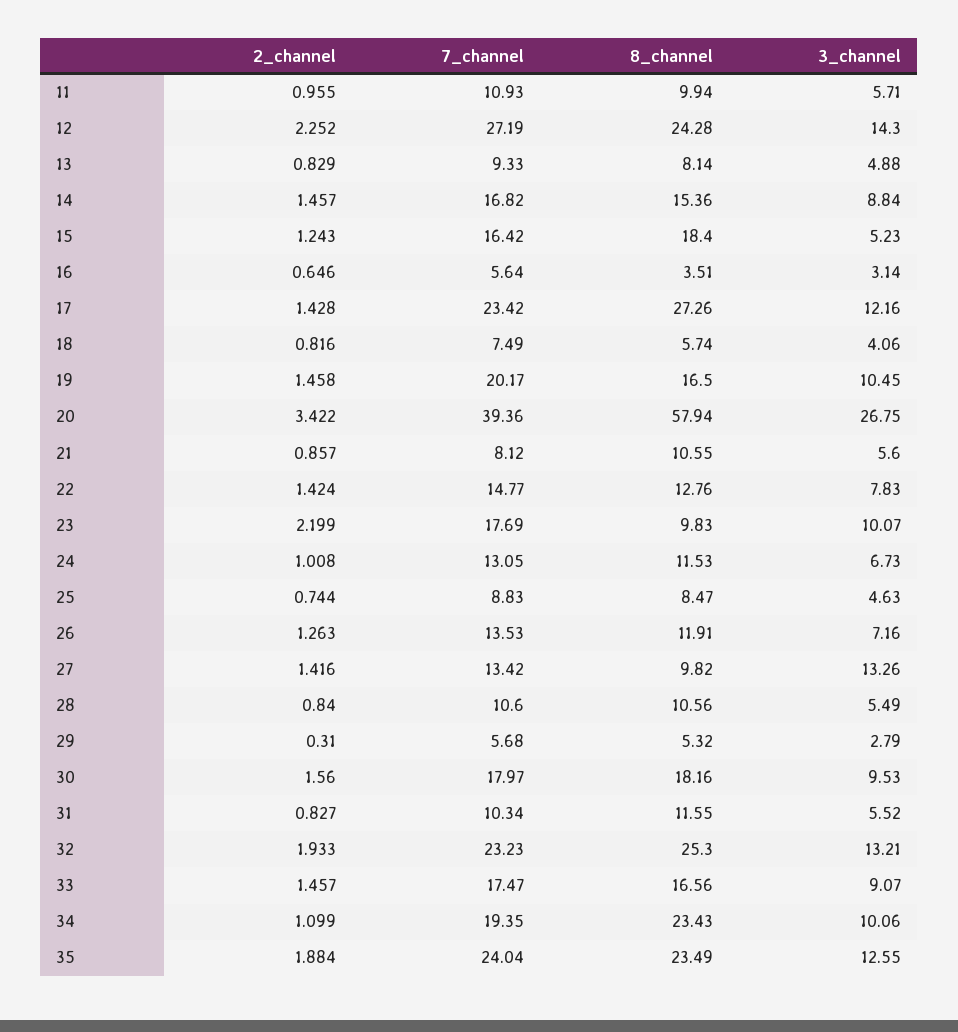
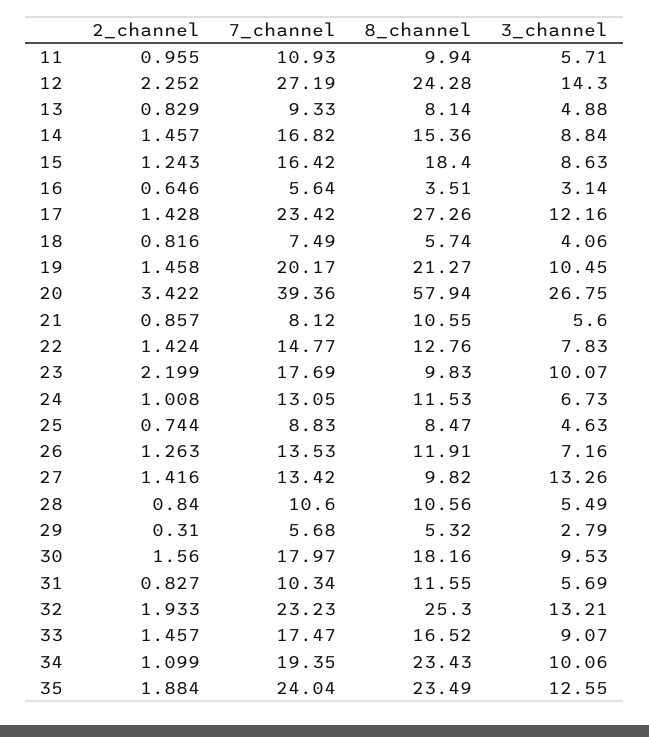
  {
    "2_channel": {
      "11": 0.955,
      "12": 2.252,
      "13": 0.829,
      "14": 1.457,
      "15": 1.243,
      "16": 0.646,
      "17": 1.428,
      "18": 0.816,
      "19": 1.458,
      "20": 3.422,
      "21": 0.857,
      "22": 1.424,
      "23": 2.199,
      "24": 1.008,
      "25": 0.744,
      "26": 1.263,
      "27": 1.416,
      "28": 0.84,
      "29": 0.31,
      "30": 1.56,
      "31": 0.827,
      "32": 1.933,
      "33": 1.457,
      "34": 1.099,
      "35": 1.884
    },
    "7_channel": {
      "11": 10.93,
      "12": 27.19,
      "13": 9.33,
      "14": 16.82,
      "15": 16.42,
      "16": 5.64,
      "17": 23.42,
      "18": 7.49,
      "19": 20.17,
      "20": 39.36,
      "21": 8.12,
      "22": 14.77,
      "23": 17.69,
      "24": 13.05,
      "25": 8.83,
      "26": 13.53,
      "27": 13.42,
      "28": 10.6,
      "29": 5.68,
      "30": 17.97,
      "31": 10.34,
      "32": 23.23,
      "33": 17.47,
      "34": 19.35,
      "35": 24.04
    },
    "8_channel": {
      "11": 9.94,
      "12": 24.28,
      "13": 8.14,
      "14": 15.36,
      "15": 18.4,
      "16": 3.51,
      "17": 27.26,
      "18": 5.74,
-     "19": 16.5,
+     "19": 21.27,
      "20": 57.94,
      "21": 10.55,
      "22": 12.76,
      "23": 9.83,
      "24": 11.53,
      "25": 8.47,
      "26": 11.91,
      "27": 9.82,
      "28": 10.56,
      "29": 5.32,
      "30": 18.16,
      "31": 11.55,
      "32": 25.3,
-     "33": 16.56,
+     "33": 16.52,
      "34": 23.43,
      "35": 23.49
    },
    "3_channel": {
      "11": 5.71,
      "12": 14.3,
      "13": 4.88,
      "14": 8.84,
-     "15": 5.23,
+     "15": 8.63,
      "16": 3.14,
      "17": 12.16,
      "18": 4.06,
      "19": 10.45,
      "20": 26.75,
      "21": 5.6,
      "22": 7.83,
      "23": 10.07,
      "24": 6.73,
      "25": 4.63,
      "26": 7.16,
      "27": 13.26,
      "28": 5.49,
      "29": 2.79,
      "30": 9.53,
-     "31": 5.52,
+     "31": 5.69,
      "32": 13.21,
      "33": 9.07,
      "34": 10.06,
      "35": 12.55
    }
  }

